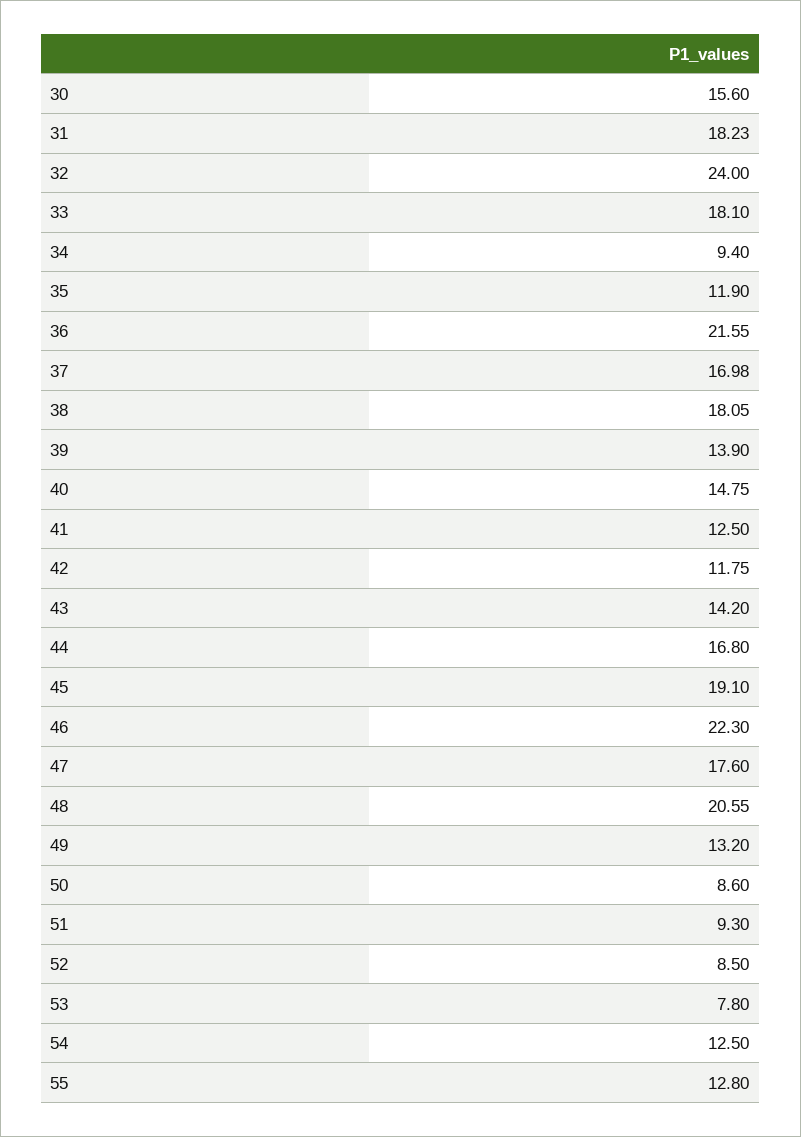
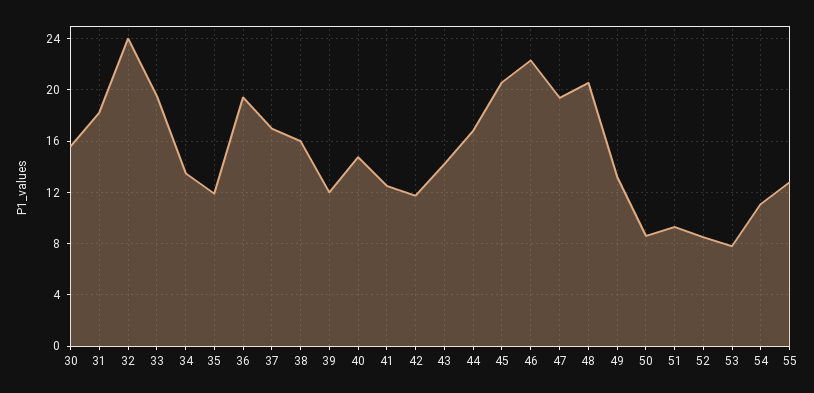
  {
    "30": 15.6,
    "31": 18.23,
    "32": 24,
-   "33": 18.1,
+   "33": 19.5,
-   "34": 9.4,
+   "34": 13.5,
    "35": 11.9,
-   "36": 21.55,
+   "36": 19.5,
    "37": 16.98,
-   "38": 18.05,
+   "38": 16,
-   "39": 13.9,
+   "39": 12,
    "40": 14.75,
    "41": 12.5,
    "42": 11.75,
    "43": 14.2,
    "44": 16.8,
-   "45": 19.1,
+   "45": 20.5,
    "46": 22.3,
-   "47": 17.6,
+   "47": 19.5,
    "48": 20.55,
    "49": 13.2,
    "50": 8.6,
    "51": 9.3,
    "52": 8.5,
    "53": 7.8,
-   "54": 12.5,
+   "54": 11,
    "55": 12.8
  }

